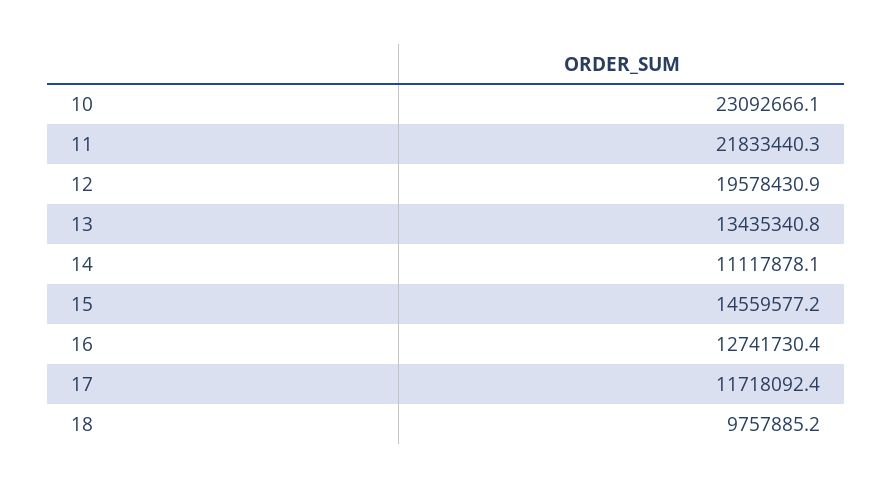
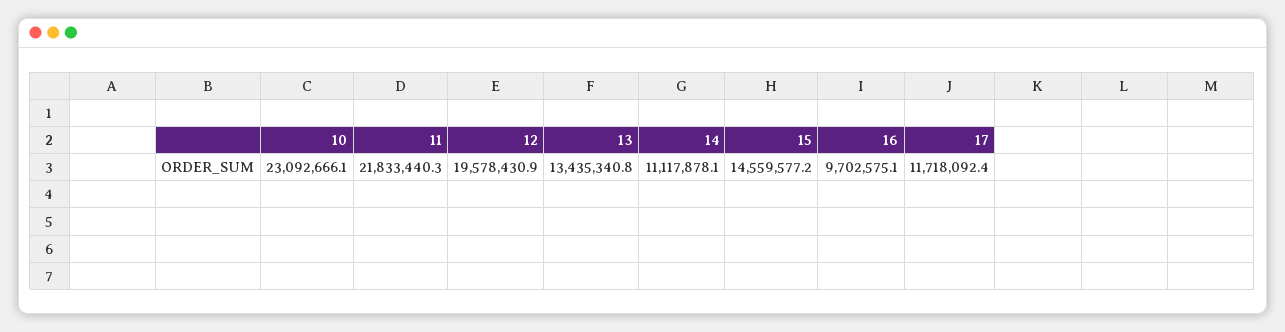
  {
    "10": 23092666.1,
    "11": 21833440.3,
    "12": 19578430.9,
    "13": 13435340.8,
    "14": 11117878.1,
    "15": 14559577.2,
-   "16": 12741730.4,
+   "16": 9702575.1,
-   "17": 11718092.4,
+   "17": 11718092.4
-   "18": 9757885.2
  }

